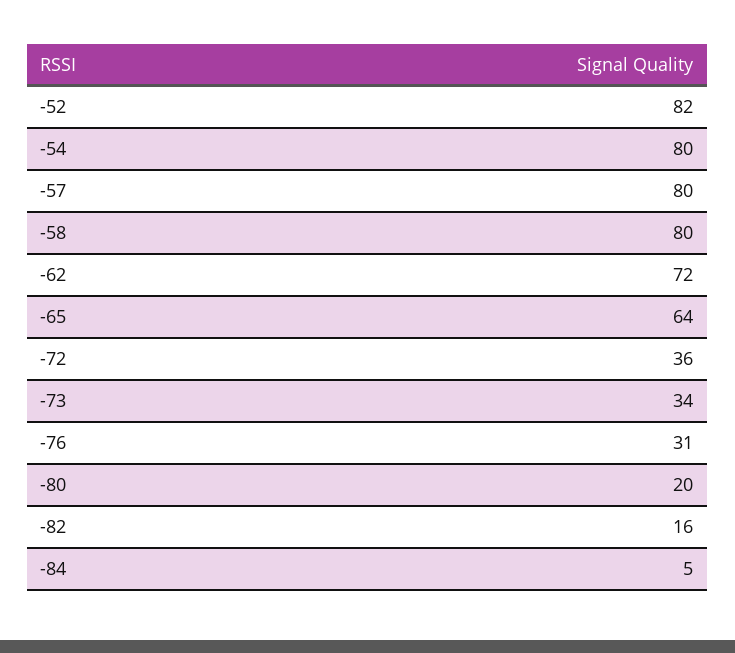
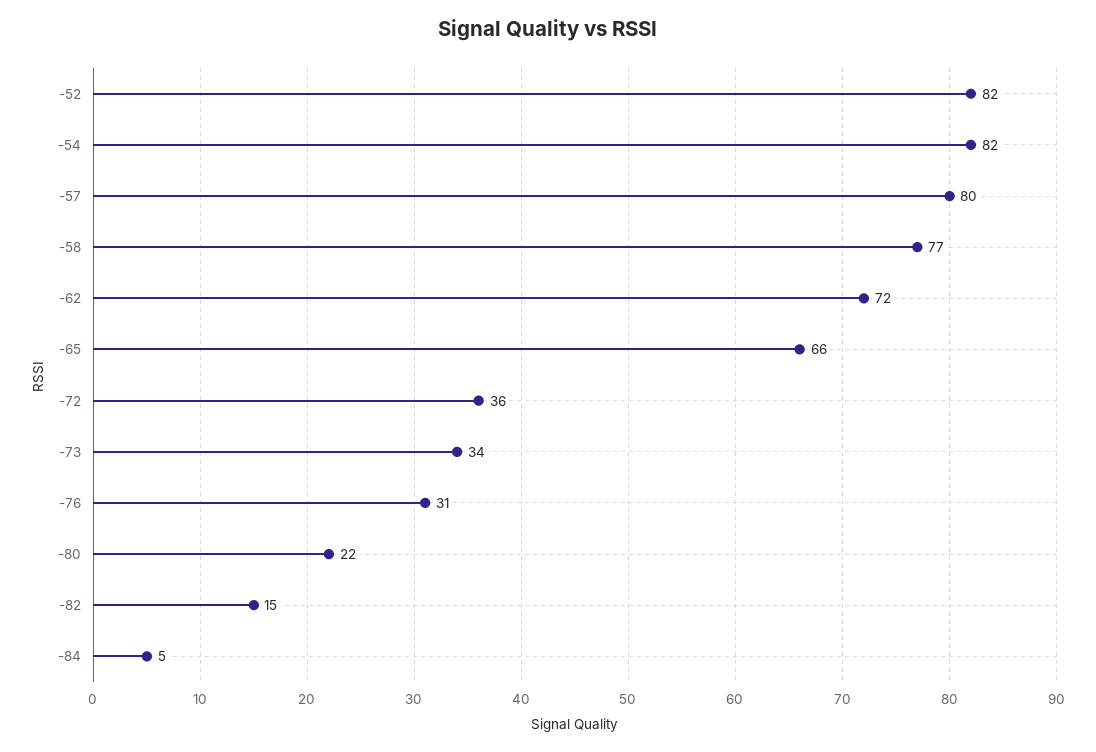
  {
    "-52": 82,
-   "-54": 80,
+   "-54": 82,
    "-57": 80,
-   "-58": 80,
+   "-58": 77,
    "-62": 72,
-   "-65": 64,
+   "-65": 66,
    "-72": 36,
    "-73": 34,
    "-76": 31,
-   "-80": 20,
+   "-80": 22,
-   "-82": 16,
+   "-82": 15,
    "-84": 5
  }

